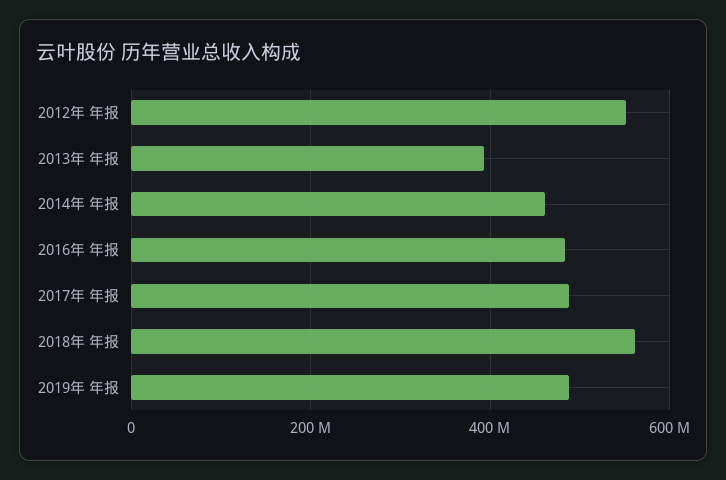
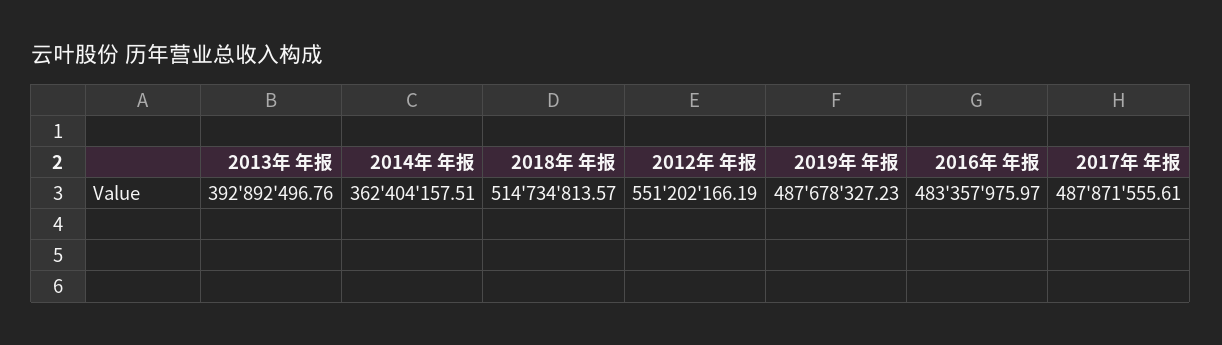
  {
    "2012年 年报": 551202166.19,
    "2013年 年报": 392892496.76,
-   "2014年 年报": 460000000,
+   "2014年 年报": 362404157.51,
    "2016年 年报": 483357975.97,
    "2017年 年报": 487871555.61,
-   "2018年 年报": 560000000,
+   "2018年 年报": 514734813.57,
    "2019年 年报": 487678327.23
  }

